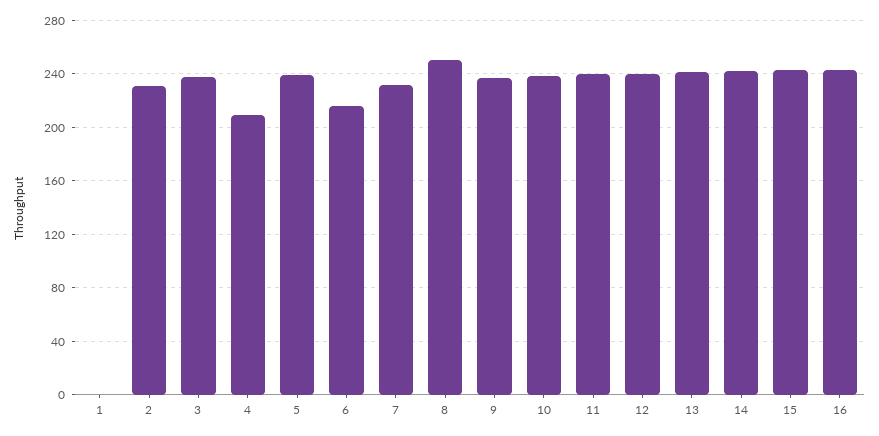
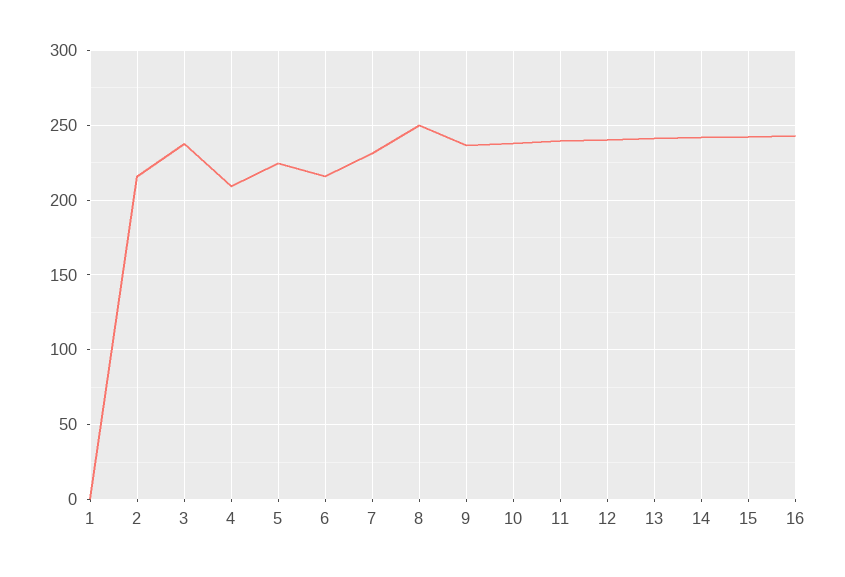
  {
    "1": 0,
-   "2": 230,
+   "2": 215,
    "3": 240,
    "4": 210,
-   "5": 240,
+   "5": 225,
    "6": 215,
    "7": 230,
    "8": 250,
    "9": 235,
    "10": 240,
    "11": 240,
    "12": 240,
    "13": 240,
    "14": 240,
    "15": 245,
    "16": 245
  }

